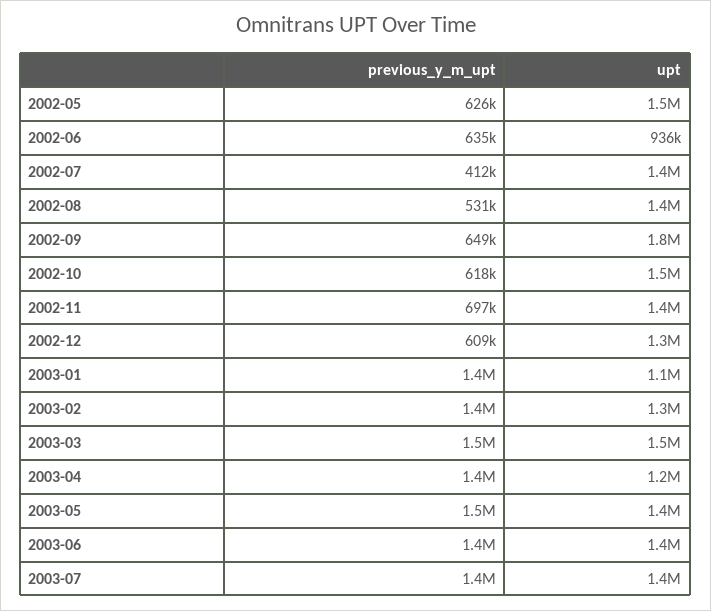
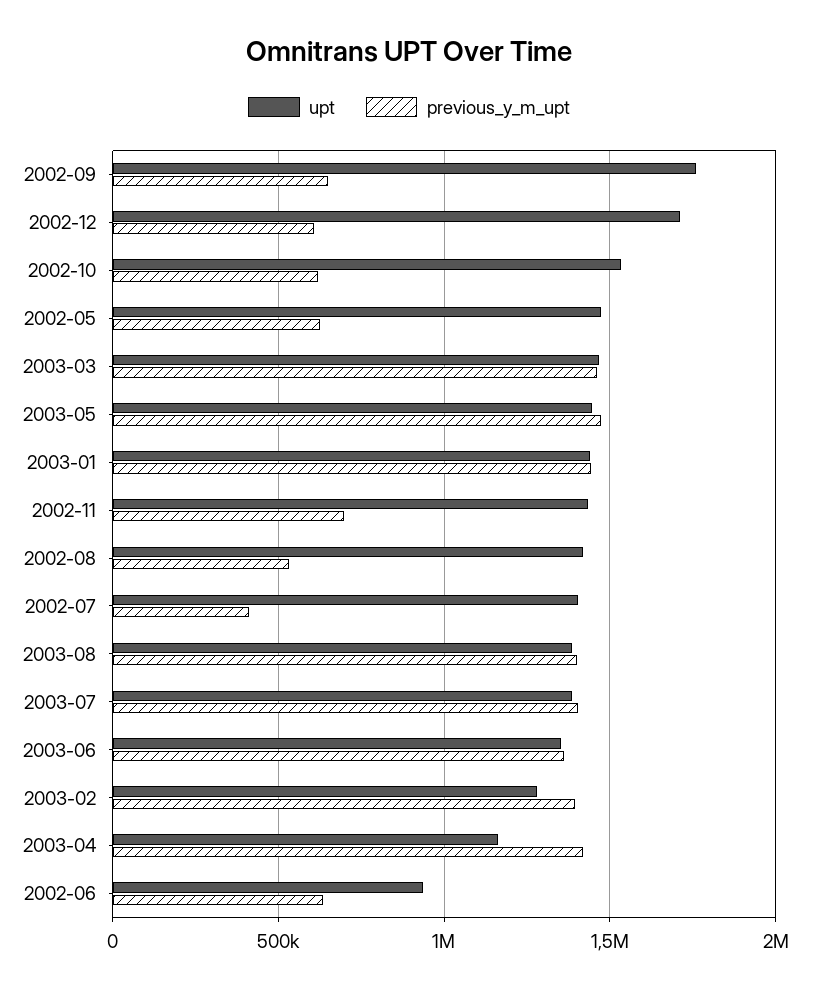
  {
    "previous_y_m_upt": {
      "2002-05": 626000,
      "2002-06": 635000,
      "2002-07": 412000,
      "2002-08": 531000,
      "2002-09": 649000,
      "2002-10": 618000,
      "2002-11": 697000,
      "2002-12": 609000,
      "2003-01": 1400000,
      "2003-02": 1400000,
      "2003-03": 1500000,
      "2003-04": 1400000,
      "2003-05": 1500000,
      "2003-06": 1400000,
-     "2003-07": 1400000
+     "2003-07": 1400000,
+     "2003-08": 1400000
    },
    "upt": {
      "2002-05": 1500000,
      "2002-06": 936000,
      "2002-07": 1400000,
      "2002-08": 1400000,
      "2002-09": 1800000,
      "2002-10": 1500000,
      "2002-11": 1400000,
-     "2002-12": 1300000,
+     "2002-12": 1700000,
-     "2003-01": 1100000,
+     "2003-01": 1450000,
      "2003-02": 1300000,
      "2003-03": 1500000,
      "2003-04": 1200000,
      "2003-05": 1400000,
      "2003-06": 1400000,
-     "2003-07": 1400000
+     "2003-07": 1400000,
+     "2003-08": 1400000
    }
  }

